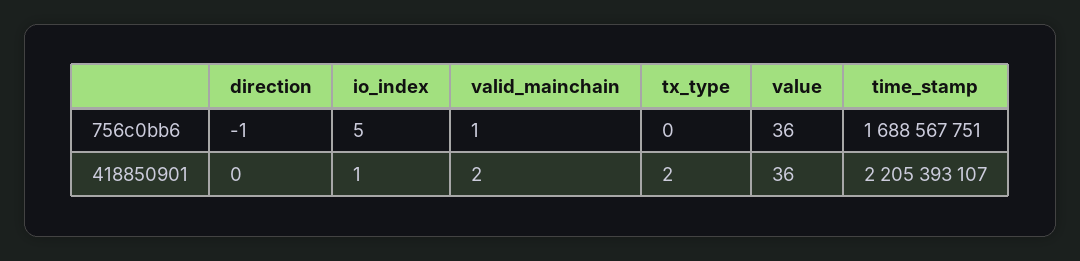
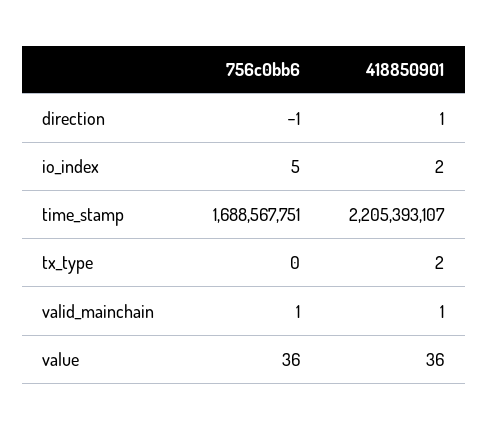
  {
    "direction": {
      "756c0bb6": -1,
-     "418850901": 0
+     "418850901": 1
    },
    "io_index": {
      "756c0bb6": 5,
-     "418850901": 1
+     "418850901": 2
    },
    "valid_mainchain": {
      "756c0bb6": 1,
-     "418850901": 2
+     "418850901": 1
    },
    "tx_type": {
      "756c0bb6": 0,
      "418850901": 2
    },
    "value": {
      "756c0bb6": 36,
      "418850901": 36
    },
    "time_stamp": {
      "756c0bb6": 1688567751,
      "418850901": 2205393107
    }
  }

